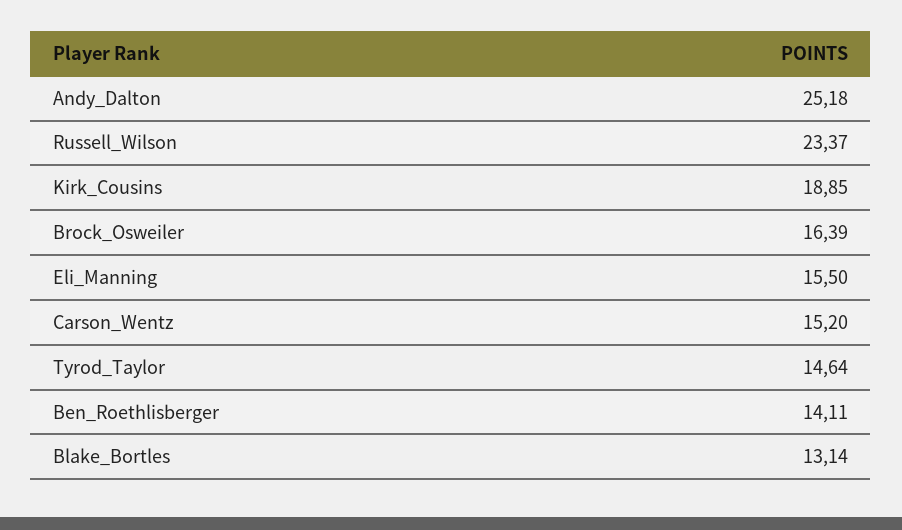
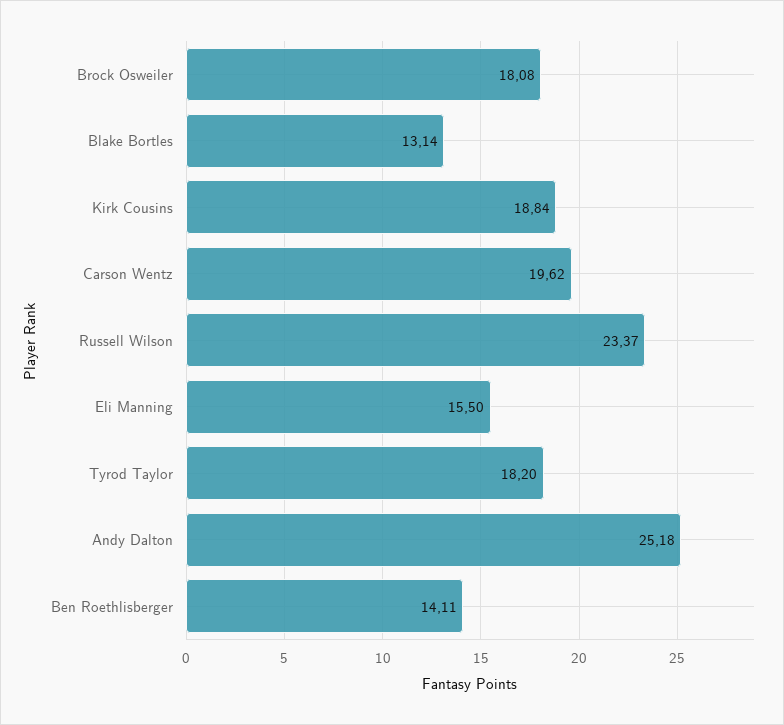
  {
    "Andy_Dalton": 25.18,
    "Russell_Wilson": 23.37,
-   "Kirk_Cousins": 18.85,
+   "Kirk_Cousins": 18.84,
-   "Brock_Osweiler": 16.39,
+   "Brock_Osweiler": 18.08,
    "Eli_Manning": 15.5,
-   "Carson_Wentz": 15.2,
+   "Carson_Wentz": 19.62,
-   "Tyrod_Taylor": 14.64,
+   "Tyrod_Taylor": 18.2,
    "Ben_Roethlisberger": 14.11,
    "Blake_Bortles": 13.14
  }

